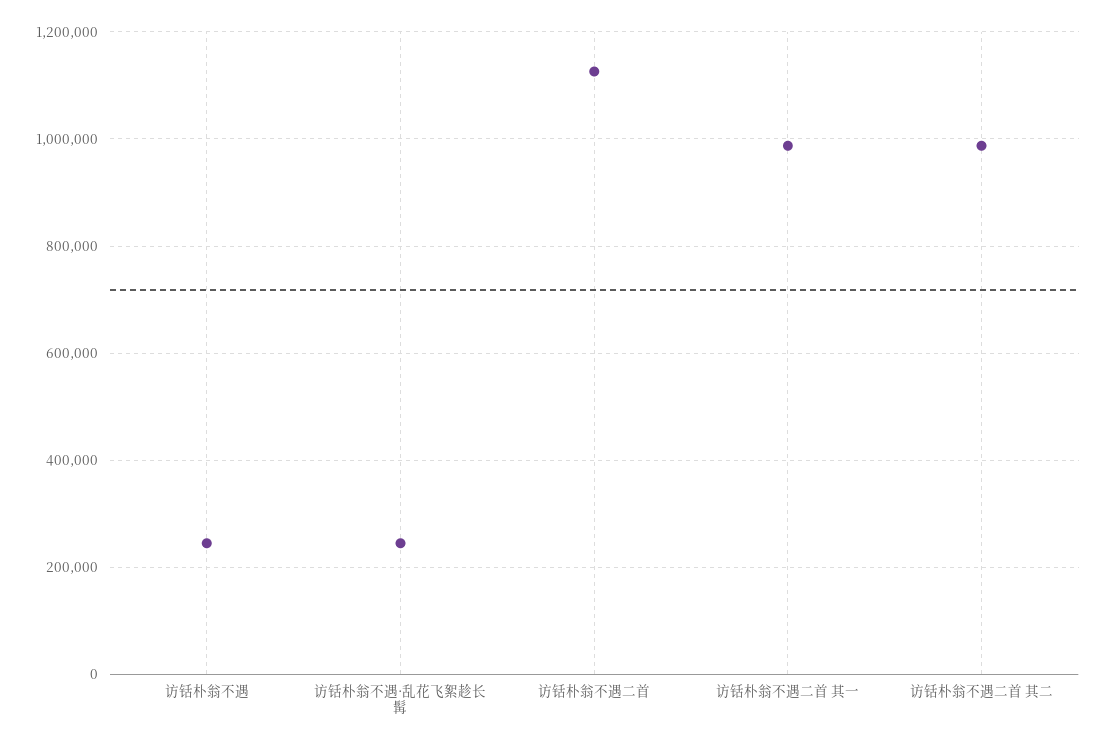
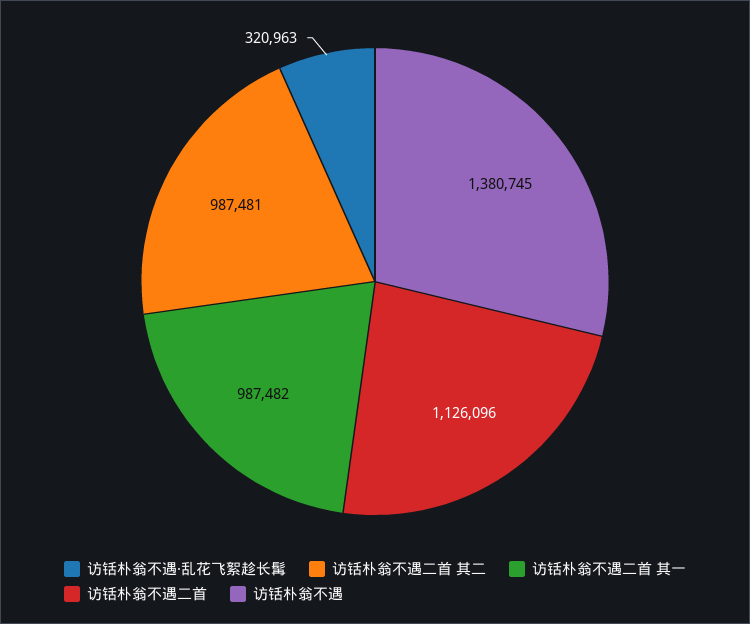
  {
-   "访铦朴翁不遇": 240000,
+   "访铦朴翁不遇": 1380745,
-   "访铦朴翁不遇·乱花飞絮趁长髯": 240000,
+   "访铦朴翁不遇·乱花飞絮趁长髯": 320963,
    "访铦朴翁不遇二首": 1126096,
    "访铦朴翁不遇二首 其一": 987482,
    "访铦朴翁不遇二首 其二": 987481
  }

